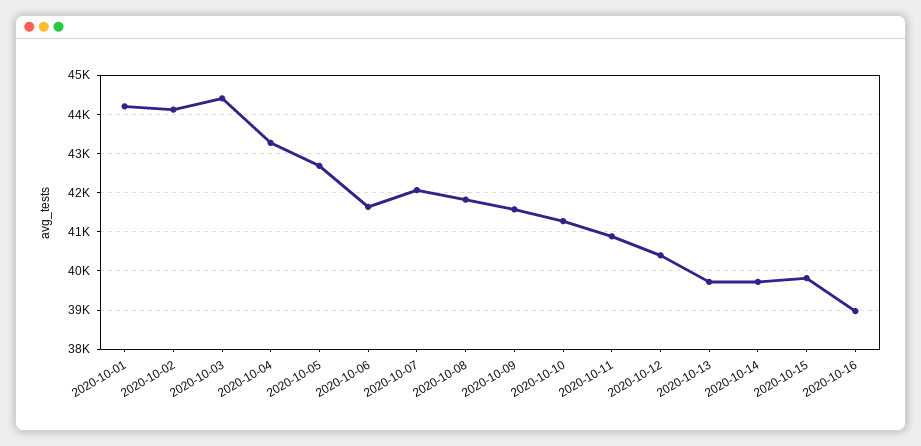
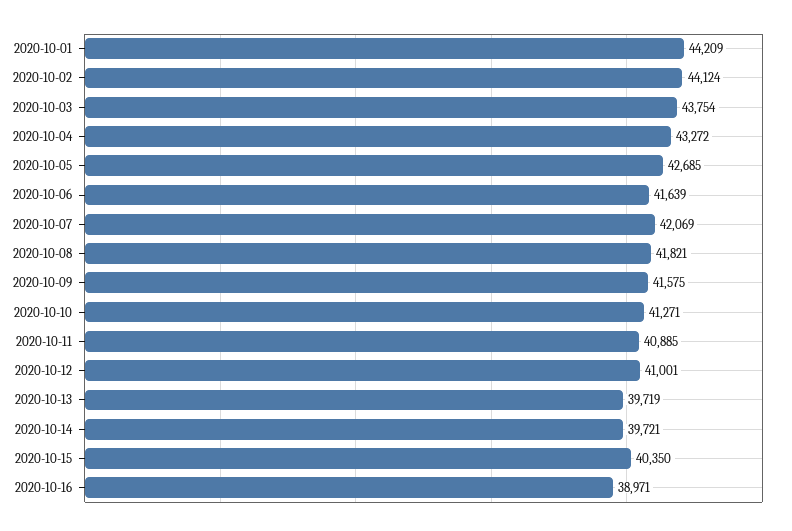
  {
    "2020-10-01": 44209,
    "2020-10-02": 44124,
-   "2020-10-03": 44400,
+   "2020-10-03": 43754,
    "2020-10-04": 43272,
    "2020-10-05": 42685,
    "2020-10-06": 41639,
    "2020-10-07": 42069,
    "2020-10-08": 41821,
    "2020-10-09": 41575,
    "2020-10-10": 41271,
    "2020-10-11": 40885,
-   "2020-10-12": 40400,
+   "2020-10-12": 41001,
    "2020-10-13": 39719,
    "2020-10-14": 39721,
-   "2020-10-15": 39800,
+   "2020-10-15": 40350,
    "2020-10-16": 38971
  }

